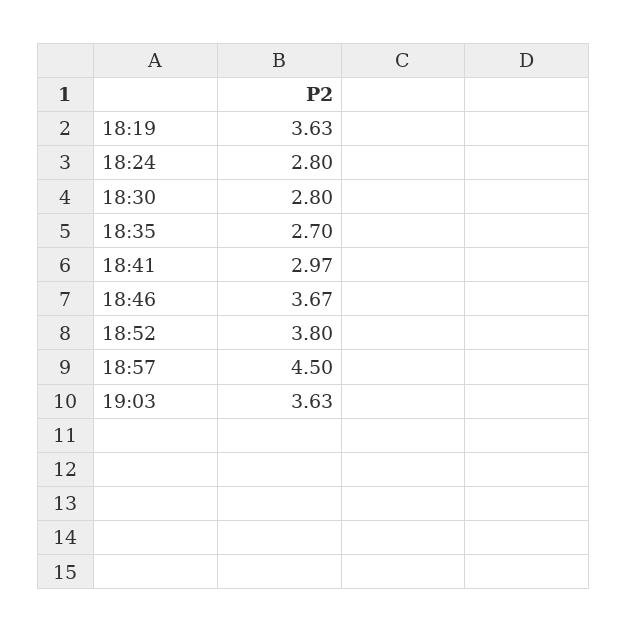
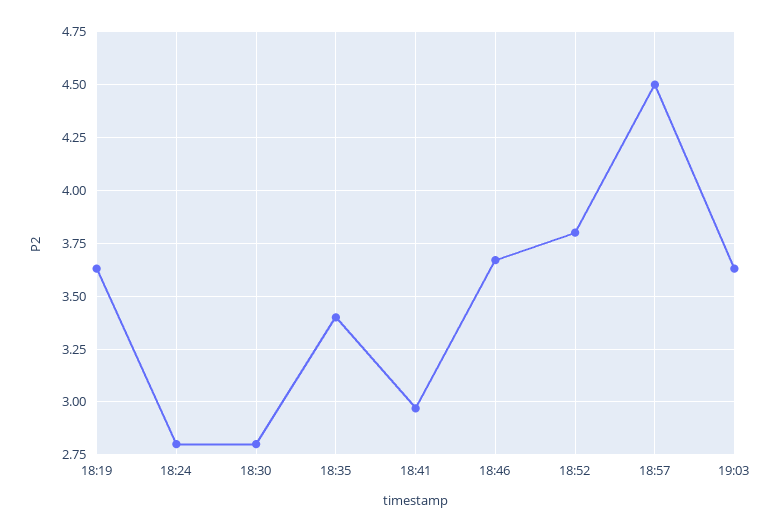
  {
    "18:19": 3.63,
    "18:24": 2.8,
    "18:30": 2.8,
-   "18:35": 2.7,
+   "18:35": 3.4,
    "18:41": 2.97,
    "18:46": 3.67,
    "18:52": 3.8,
    "18:57": 4.5,
    "19:03": 3.63
  }

